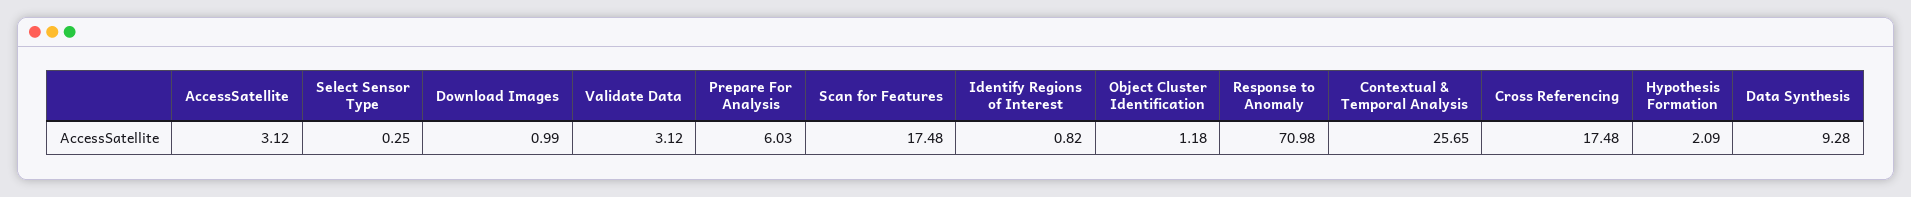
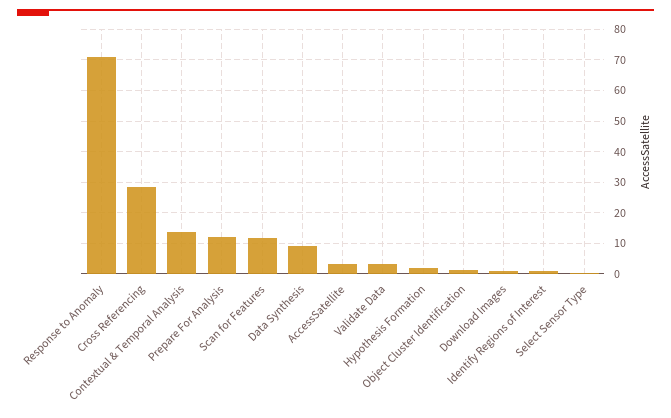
  {
    "AccessSatellite": 3.12,
    "Select Sensor Type": 0.25,
    "Download Images": 0.99,
    "Validate Data": 3.12,
-   "Prepare For Analysis": 6.03,
+   "Prepare For Analysis": 12,
-   "Scan for Features": 17.48,
+   "Scan for Features": 12,
    "Identify Regions of Interest": 0.82,
    "Object Cluster Identification": 1.18,
    "Response to Anomaly": 70.98,
-   "Contextual & Temporal Analysis": 25.65,
+   "Contextual & Temporal Analysis": 14,
-   "Cross Referencing": 17.48,
+   "Cross Referencing": 28,
    "Hypothesis Formation": 2.09,
    "Data Synthesis": 9.28
  }

